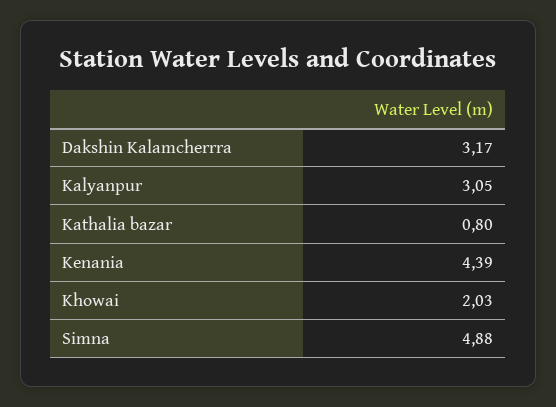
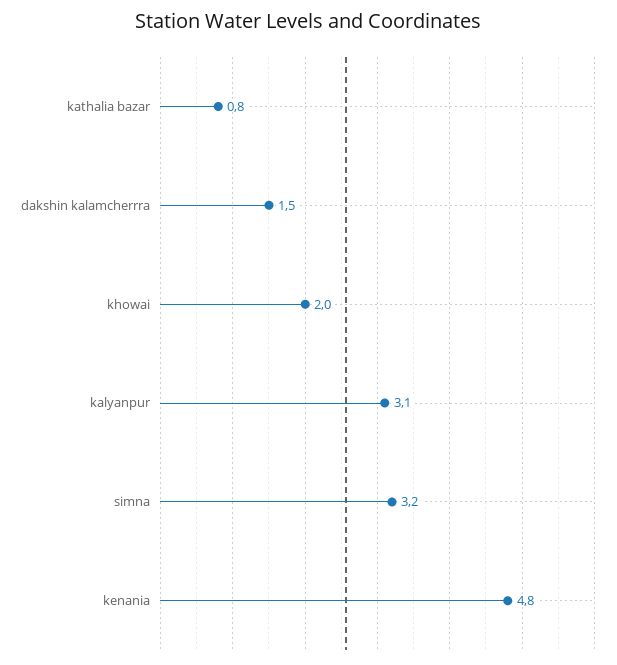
  {
-   "Dakshin Kalamcherrra": 3.17,
+   "Dakshin Kalamcherrra": 1.5,
    "Kalyanpur": 3.05,
    "Kathalia bazar": 0.8,
-   "Kenania": 4.39,
+   "Kenania": 4.8,
    "Khowai": 2.03,
-   "Simna": 4.88
+   "Simna": 3.2
  }

